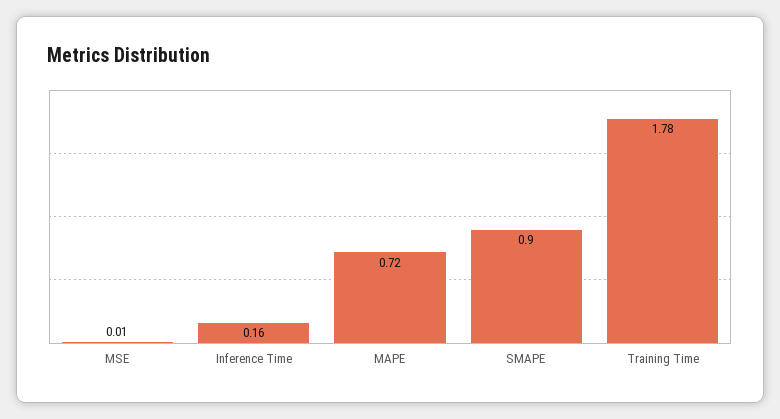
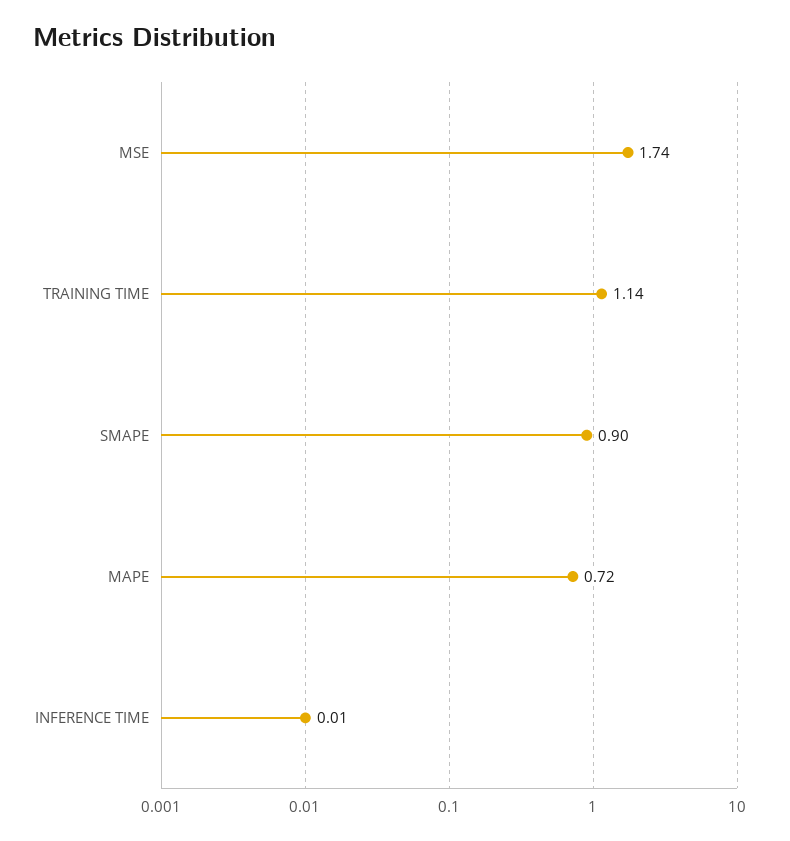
  {
-   "MSE": 0.01,
+   "MSE": 1.74,
-   "Inference Time": 0.16,
+   "Inference Time": 0.01,
    "MAPE": 0.72,
    "SMAPE": 0.9,
-   "Training Time": 1.78
+   "Training Time": 1.14
  }

